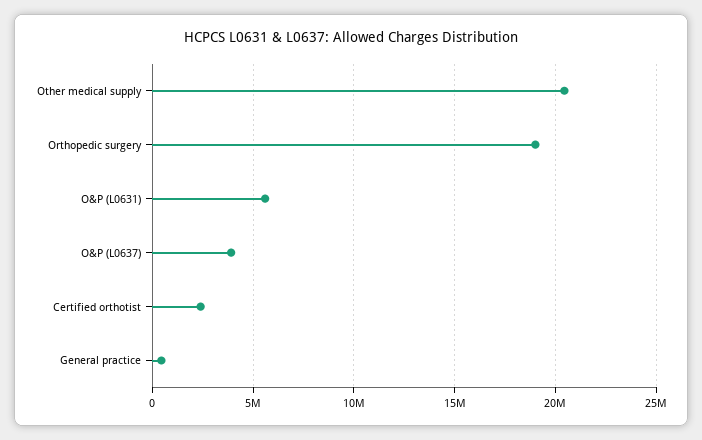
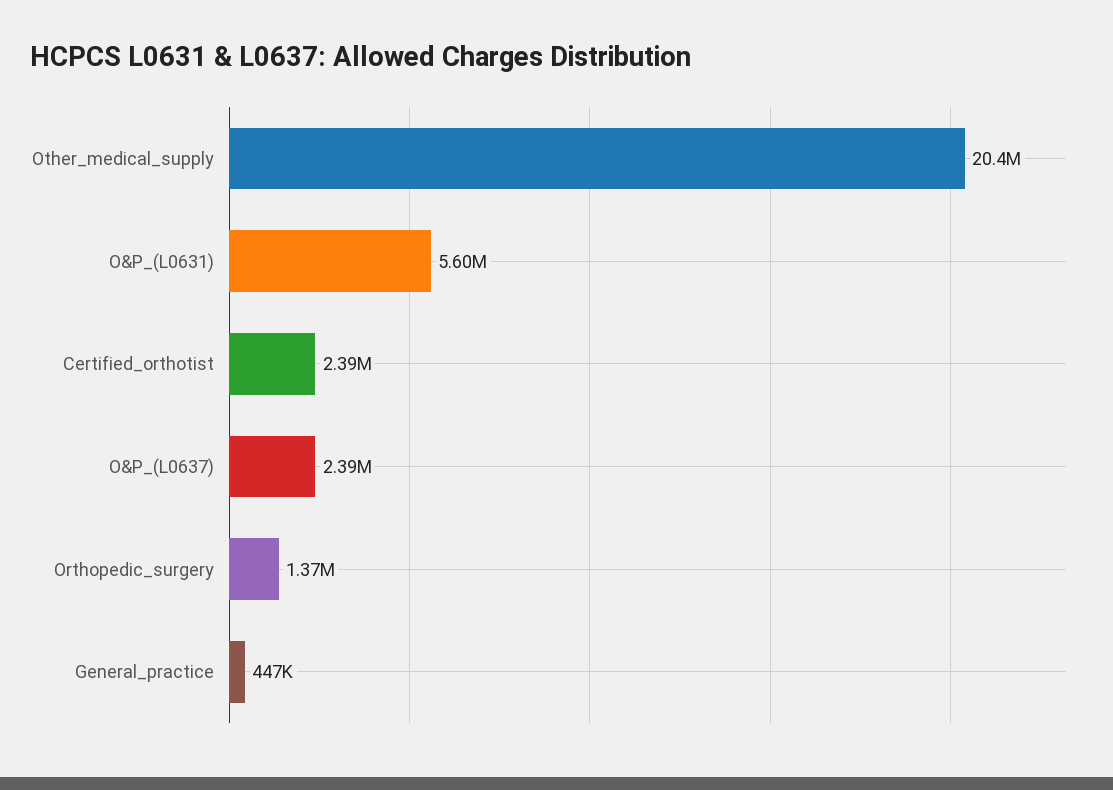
  {
    "Other medical supply": 20400000,
-   "Orthopedic surgery": 19000000,
+   "Orthopedic surgery": 1370000,
    "O&P (L0631)": 5600000,
-   "O&P (L0637)": 4000000,
+   "O&P (L0637)": 2390000,
    "Certified orthotist": 2390000,
    "General practice": 447000
  }

